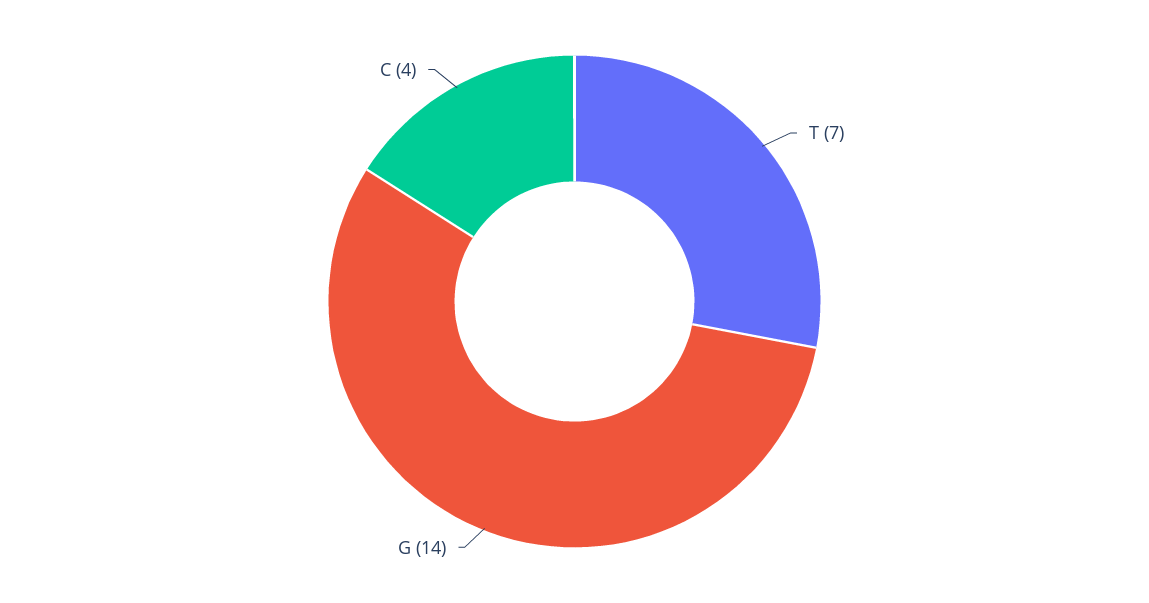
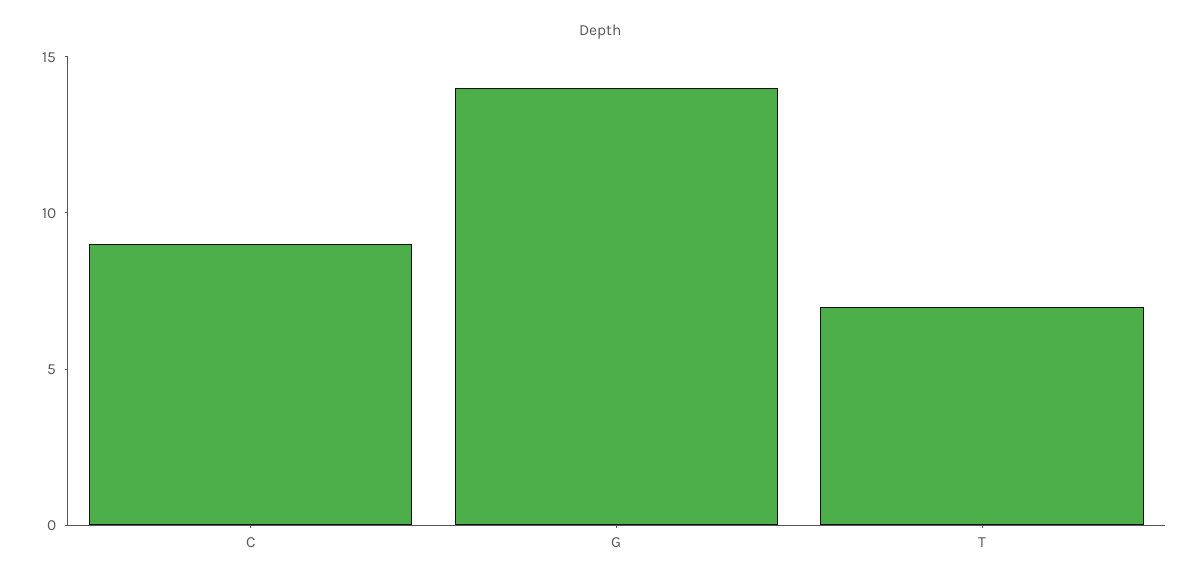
  {
    "T": 7,
    "G": 14,
-   "C": 4
+   "C": 9
  }

